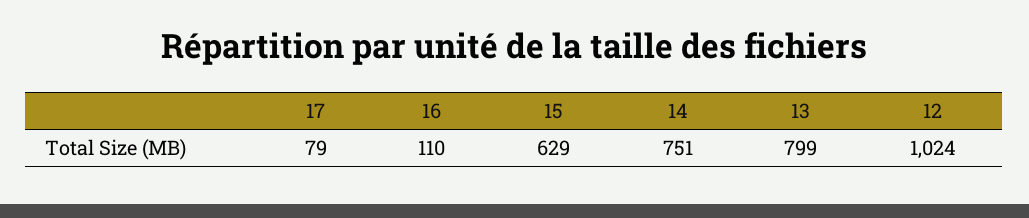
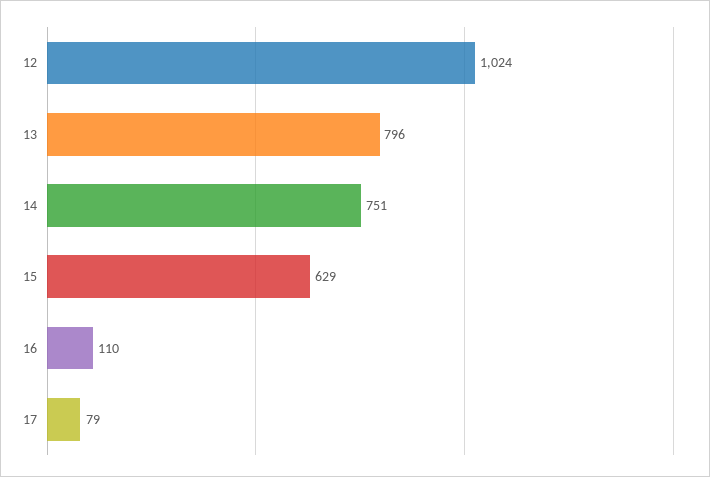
  {
    "17": 79,
    "16": 110,
    "15": 629,
    "14": 751,
-   "13": 799,
+   "13": 796,
    "12": 1024
  }

